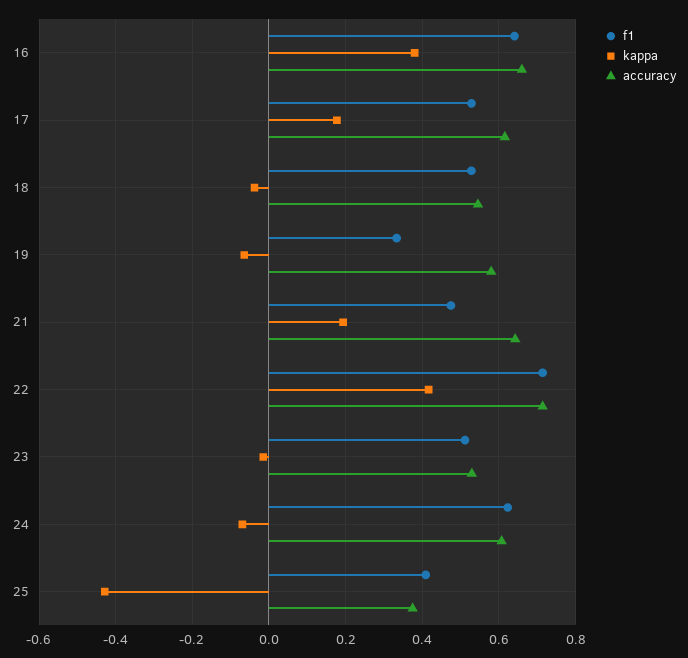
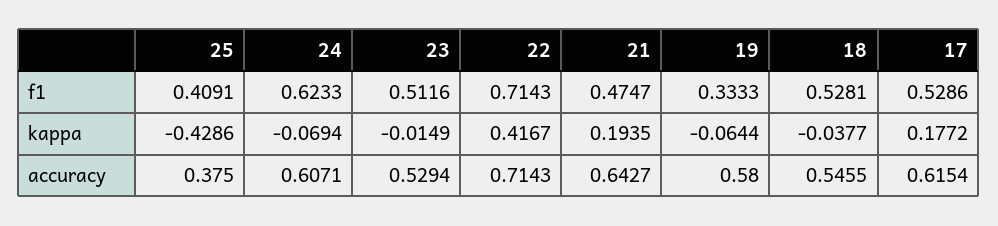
  {
    "f1": {
-     "16": 0.64,
      "17": 0.5286,
      "18": 0.5281,
      "19": 0.3333,
      "21": 0.4747,
      "22": 0.7143,
      "23": 0.5116,
      "24": 0.6233,
      "25": 0.4091
    },
    "kappa": {
-     "16": 0.38,
      "17": 0.1772,
      "18": -0.0377,
      "19": -0.0644,
      "21": 0.1935,
      "22": 0.4167,
      "23": -0.0149,
      "24": -0.0694,
      "25": -0.4286
    },
    "accuracy": {
-     "16": 0.66,
      "17": 0.6154,
      "18": 0.5455,
      "19": 0.58,
      "21": 0.6427,
      "22": 0.7143,
      "23": 0.5294,
      "24": 0.6071,
      "25": 0.375
    }
  }

